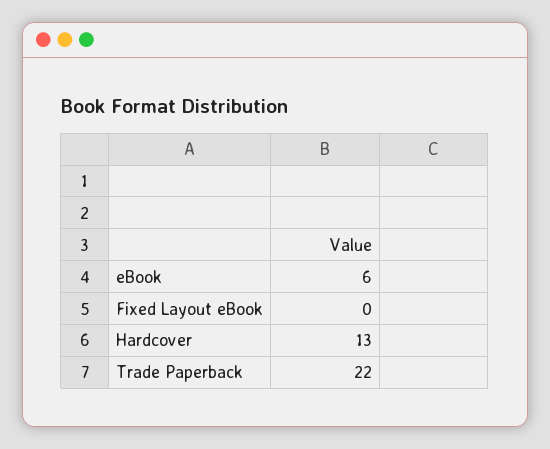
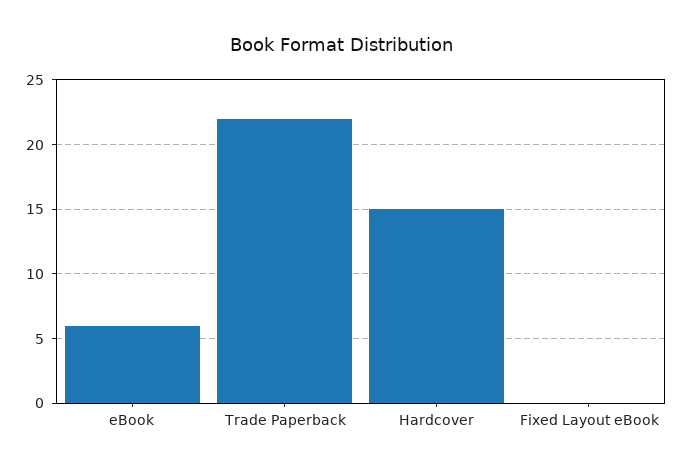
  {
    "eBook": 6,
    "Fixed Layout eBook": 0,
-   "Hardcover": 13,
+   "Hardcover": 15,
    "Trade Paperback": 22
  }

